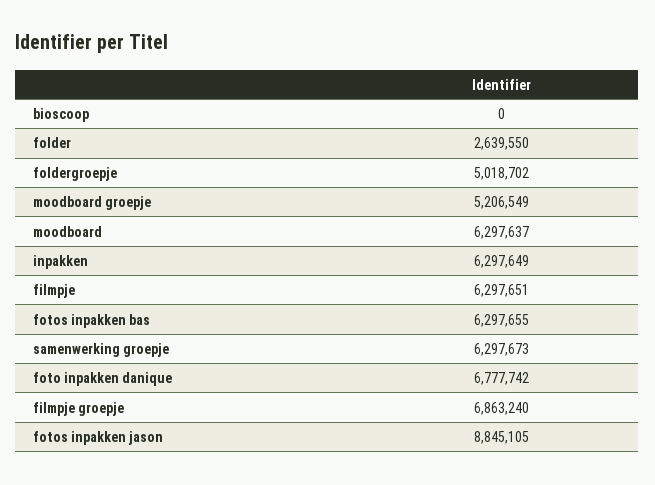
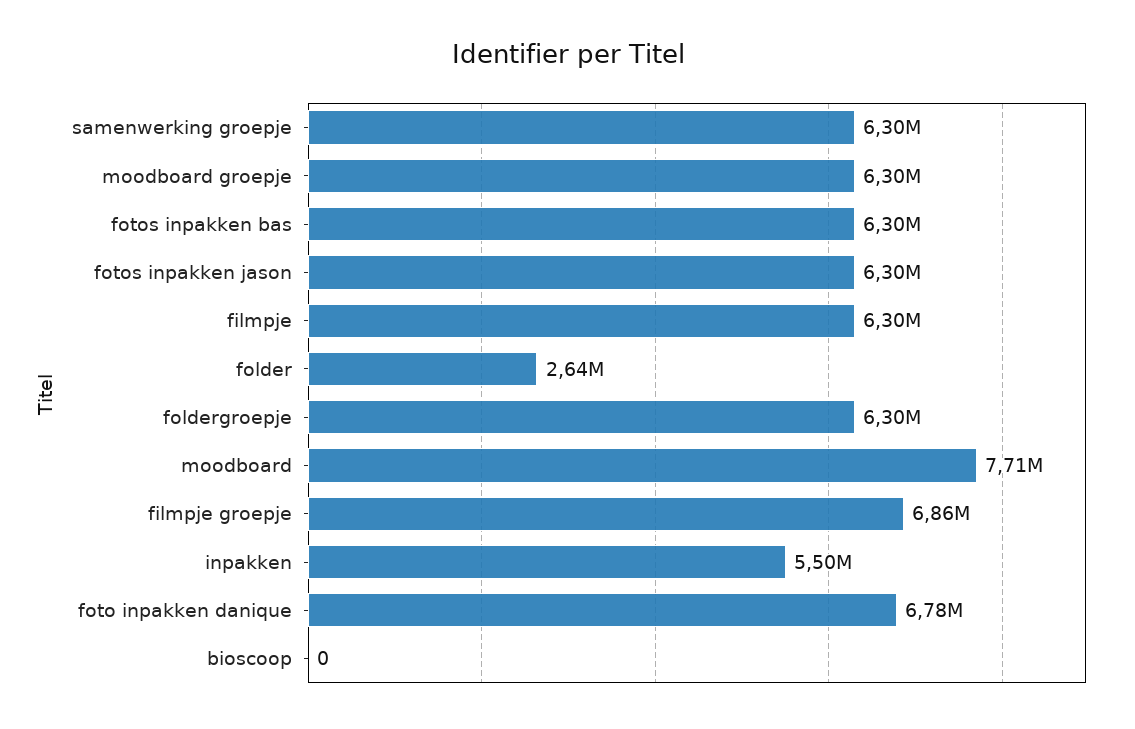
  {
    "bioscoop": 0,
    "folder": 2639550,
-   "foldergroepje": 5018702,
+   "foldergroepje": 6300000,
-   "moodboard groepje": 5206549,
+   "moodboard groepje": 6300000,
-   "moodboard": 6297637,
+   "moodboard": 7710000,
-   "inpakken": 6297649,
+   "inpakken": 5500000,
    "filmpje": 6297651,
    "fotos inpakken bas": 6297655,
    "samenwerking groepje": 6297673,
    "foto inpakken danique": 6777742,
    "filmpje groepje": 6863240,
-   "fotos inpakken jason": 8845105
+   "fotos inpakken jason": 6300000
  }

